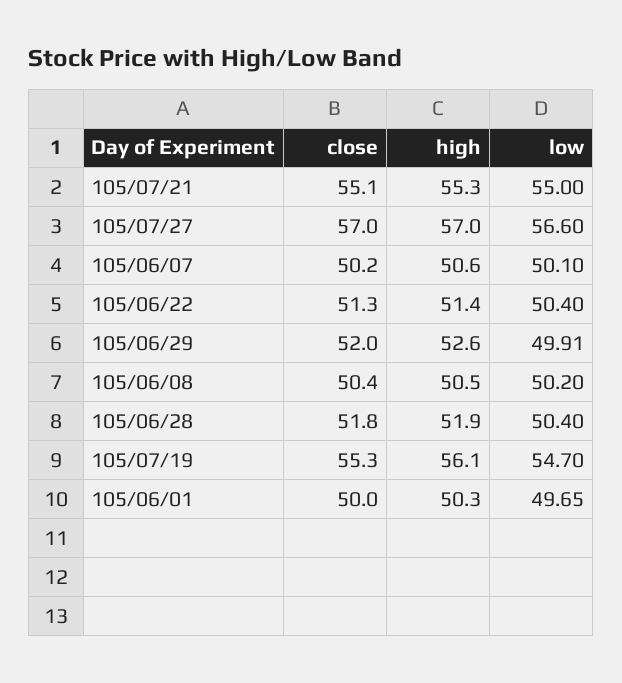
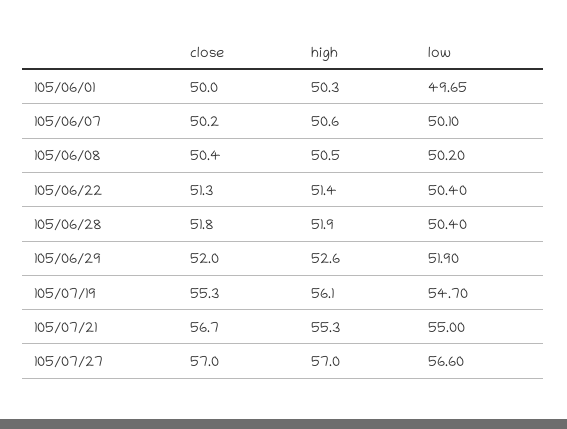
  {
    "close": {
-     "105/07/21": 55.1,
+     "105/07/21": 56.7,
      "105/07/27": 57,
      "105/06/07": 50.2,
      "105/06/22": 51.3,
      "105/06/29": 52,
      "105/06/08": 50.4,
      "105/06/28": 51.8,
      "105/07/19": 55.3,
      "105/06/01": 50
    },
    "high": {
      "105/07/21": 55.3,
      "105/07/27": 57,
      "105/06/07": 50.6,
      "105/06/22": 51.4,
      "105/06/29": 52.6,
      "105/06/08": 50.5,
      "105/06/28": 51.9,
      "105/07/19": 56.1,
      "105/06/01": 50.3
    },
    "low": {
      "105/07/21": 55,
      "105/07/27": 56.6,
      "105/06/07": 50.1,
      "105/06/22": 50.4,
-     "105/06/29": 49.91,
+     "105/06/29": 51.9,
      "105/06/08": 50.2,
      "105/06/28": 50.4,
      "105/07/19": 54.7,
      "105/06/01": 49.65
    }
  }

